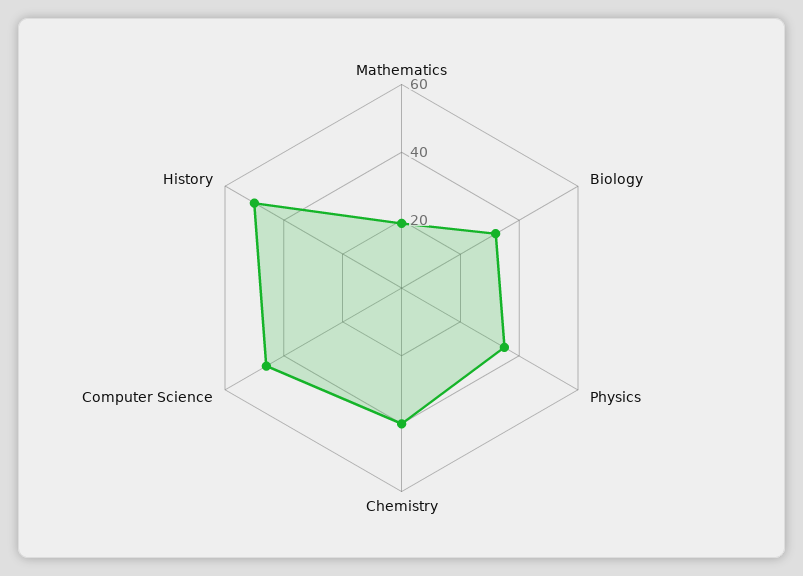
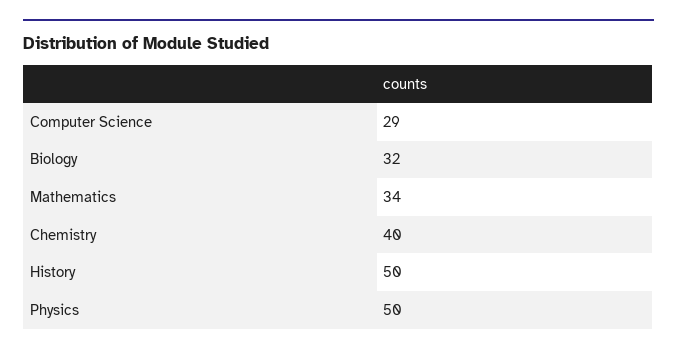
  {
-   "Mathematics": 20,
+   "Mathematics": 34,
    "Biology": 32,
-   "Physics": 35,
+   "Physics": 50,
    "Chemistry": 40,
-   "Computer Science": 45,
+   "Computer Science": 29,
    "History": 50
  }

